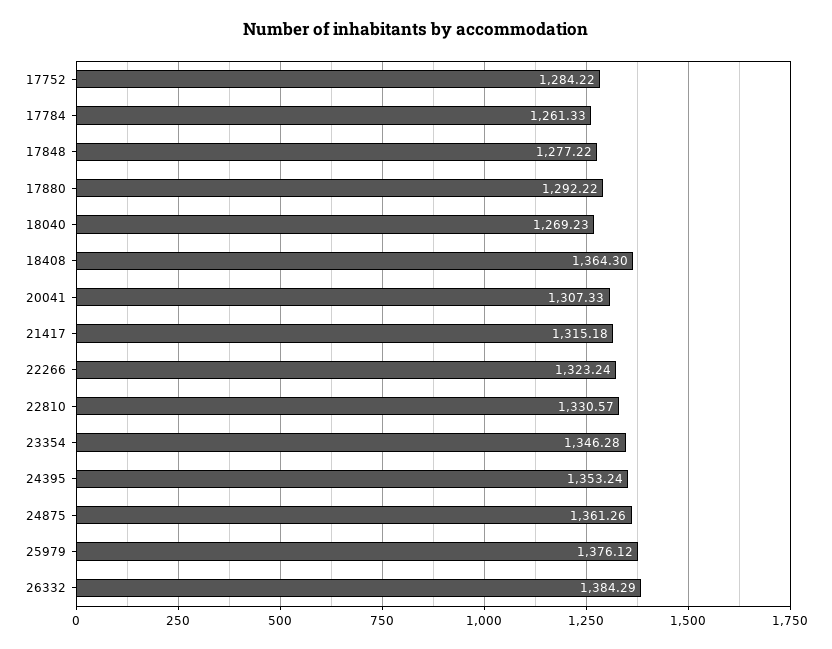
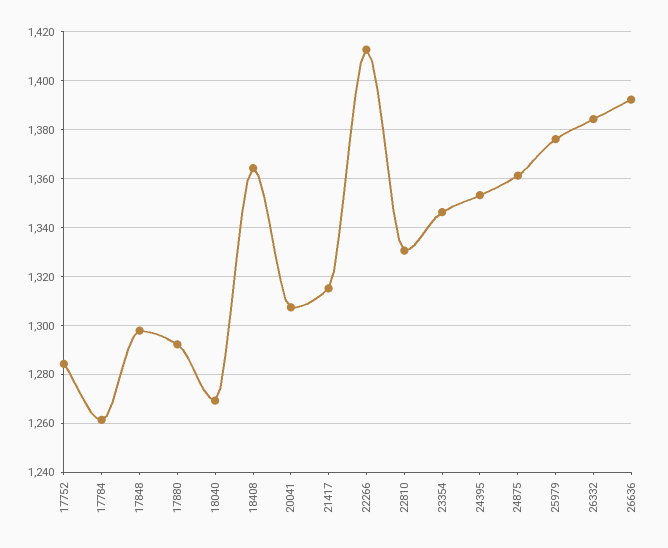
  {
    "17752": 1284.22,
    "17784": 1261.33,
-   "17848": 1277.22,
+   "17848": 1297.5,
    "17880": 1292.22,
    "18040": 1269.23,
    "18408": 1364.3,
    "20041": 1307.33,
    "21417": 1315.18,
-   "22266": 1323.24,
+   "22266": 1412.5,
    "22810": 1330.57,
    "23354": 1346.28,
    "24395": 1353.24,
    "24875": 1361.26,
    "25979": 1376.12,
-   "26332": 1384.29
+   "26332": 1384.29,
+   "26636": 1392.5
  }

